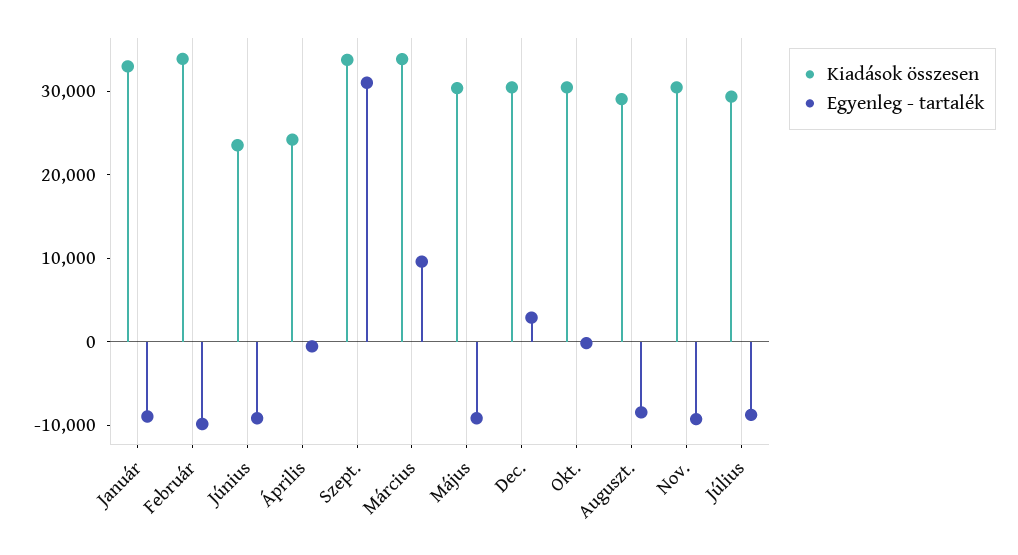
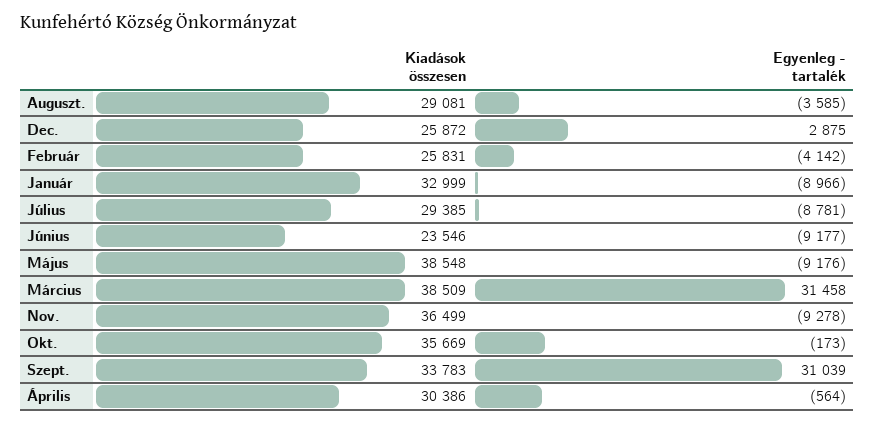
  {
    "Kiadások összesen": {
      "Január": 32999,
-     "Február": 34000,
+     "Február": 25831,
      "Június": 23546,
-     "Április": 24000,
+     "Április": 30386,
      "Szept.": 33783,
-     "Március": 34000,
+     "Március": 38509,
-     "Május": 30000,
+     "Május": 38548,
-     "Dec.": 30000,
+     "Dec.": 25872,
-     "Okt.": 30000,
+     "Okt.": 35669,
      "Auguszt.": 29081,
-     "Nov.": 30000,
+     "Nov.": 36499,
      "Július": 29385
    },
    "Egyenleg - tartalék": {
      "Január": -8966,
-     "Február": -10000,
+     "Február": -4142,
      "Június": -9177,
      "Április": -564,
      "Szept.": 31039,
-     "Március": 10000,
+     "Március": 31458,
      "Május": -9176,
      "Dec.": 2875,
      "Okt.": -173,
-     "Auguszt.": -8000,
+     "Auguszt.": -3585,
      "Nov.": -9278,
      "Július": -8781
    }
  }

